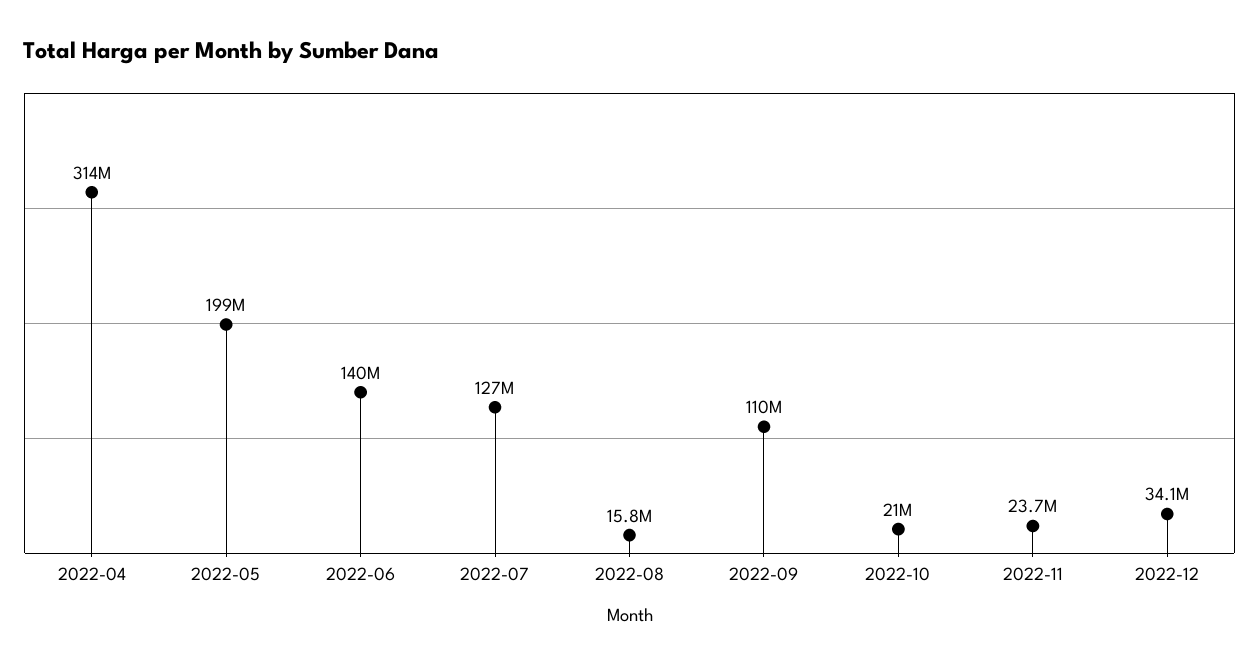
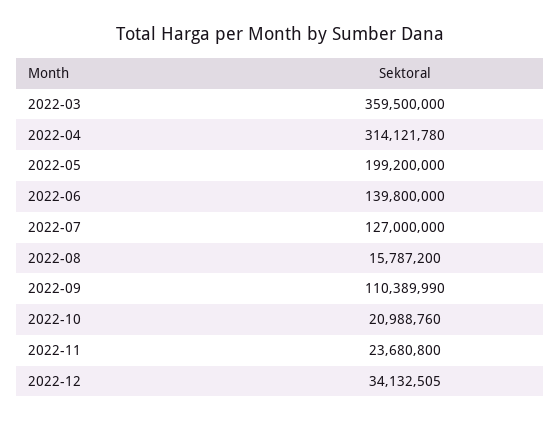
  {
    "2022-04": 314121780,
    "2022-05": 199200000,
    "2022-06": 139800000,
    "2022-07": 127000000,
    "2022-08": 15787200,
    "2022-09": 110389990,
    "2022-10": 20988760,
    "2022-11": 23680800,
-   "2022-12": 34132505
+   "2022-12": 34132505,
+   "2022-03": 359500000
  }

